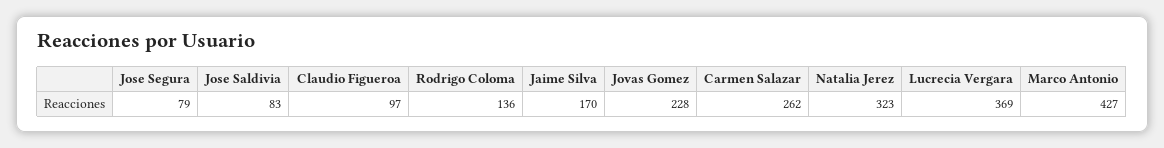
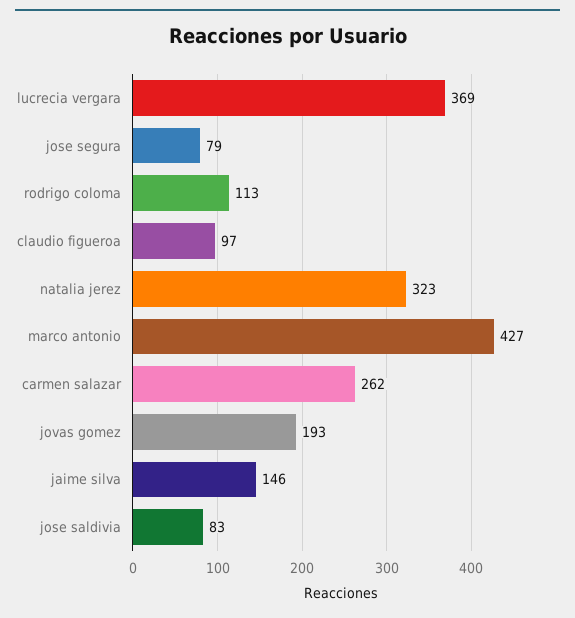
  {
    "Jose Segura": 79,
    "Jose Saldivia": 83,
    "Claudio Figueroa": 97,
-   "Rodrigo Coloma": 136,
+   "Rodrigo Coloma": 113,
-   "Jaime Silva": 170,
+   "Jaime Silva": 146,
-   "Jovas Gomez": 228,
+   "Jovas Gomez": 193,
    "Carmen Salazar": 262,
    "Natalia Jerez": 323,
    "Lucrecia Vergara": 369,
    "Marco Antonio": 427
  }

